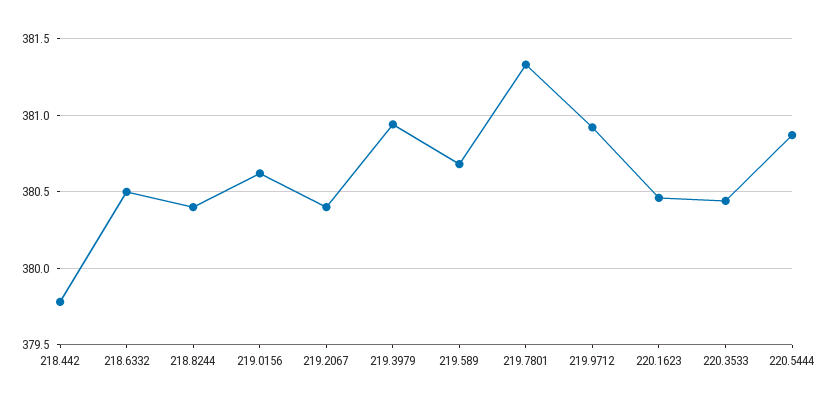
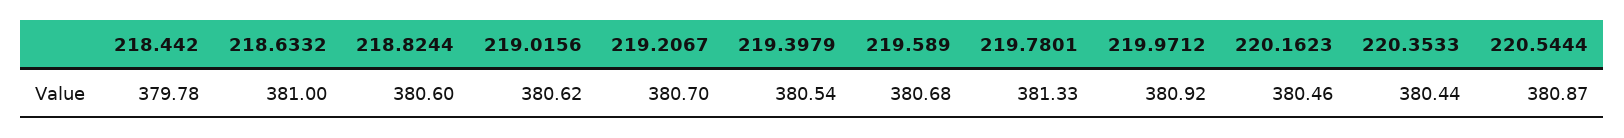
  {
    "218.442": 379.78,
-   "218.6332": 380.5,
+   "218.6332": 381,
-   "218.8244": 380.4,
+   "218.8244": 380.6,
    "219.0156": 380.62,
-   "219.2067": 380.4,
+   "219.2067": 380.7,
-   "219.3979": 380.95,
+   "219.3979": 380.54,
    "219.589": 380.68,
    "219.7801": 381.33,
    "219.9712": 380.92,
    "220.1623": 380.46,
    "220.3533": 380.44,
    "220.5444": 380.87
  }

